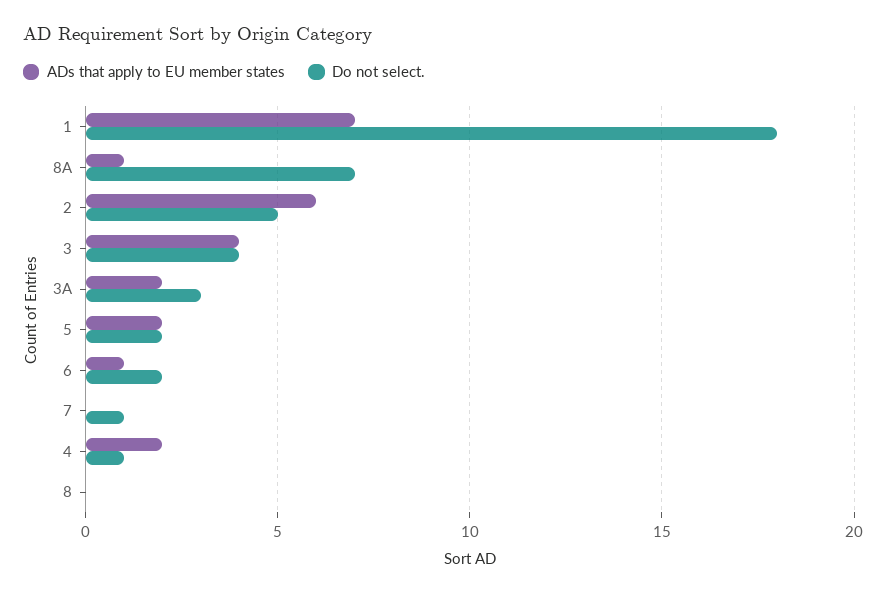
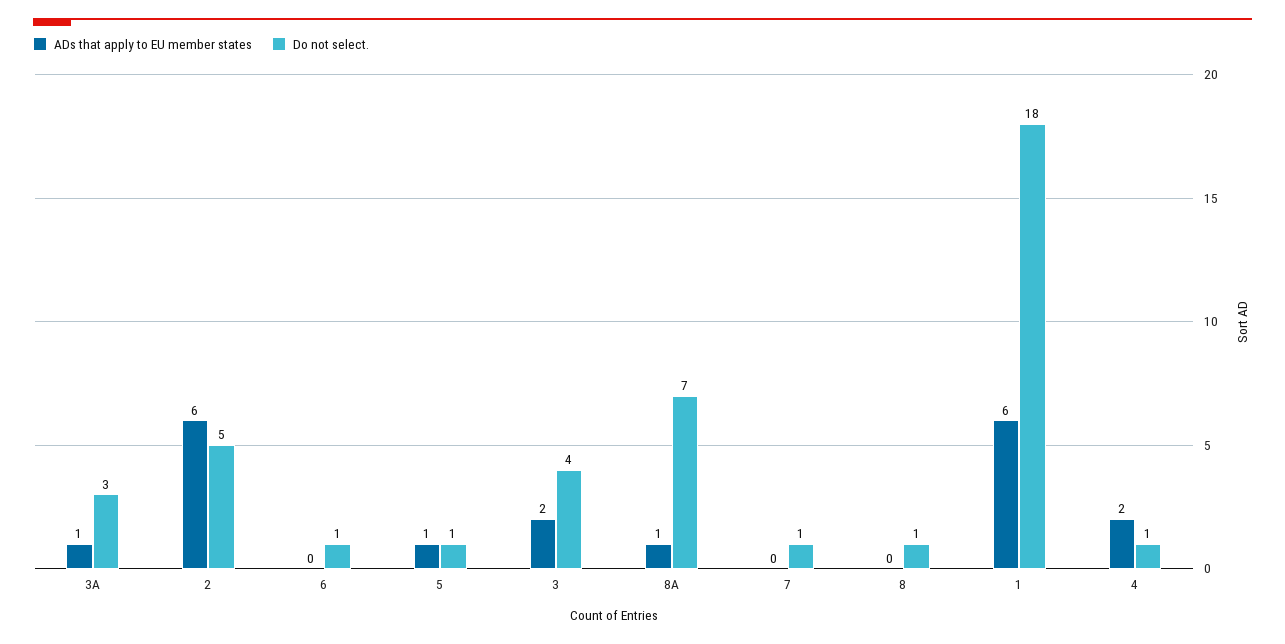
  {
    "ADs that apply to EU member states": {
-     "1": 7,
+     "1": 6,
      "8A": 1,
      "2": 6,
-     "3": 4,
+     "3": 2,
-     "3A": 2,
+     "3A": 1,
-     "5": 2,
+     "5": 1,
-     "6": 1,
+     "6": 0,
      "7": 0,
      "4": 2,
      "8": 0
    },
    "Do not select.": {
      "1": 18,
      "8A": 7,
      "2": 5,
      "3": 4,
      "3A": 3,
-     "5": 2,
+     "5": 1,
-     "6": 2,
+     "6": 1,
      "7": 1,
      "4": 1,
-     "8": 0
+     "8": 1
    }
  }

